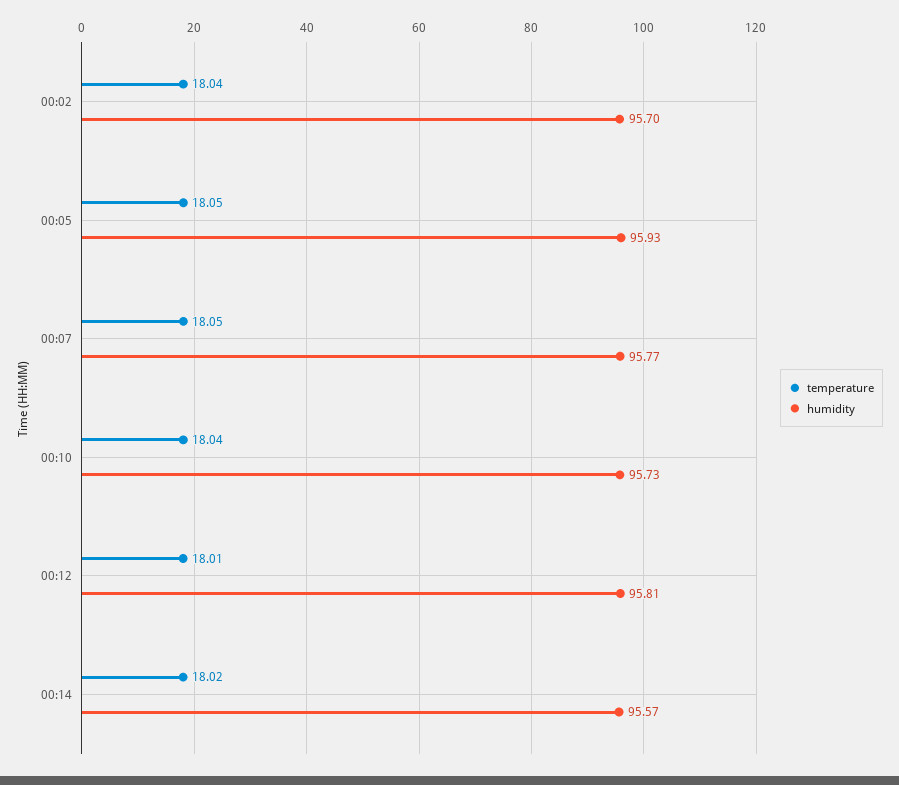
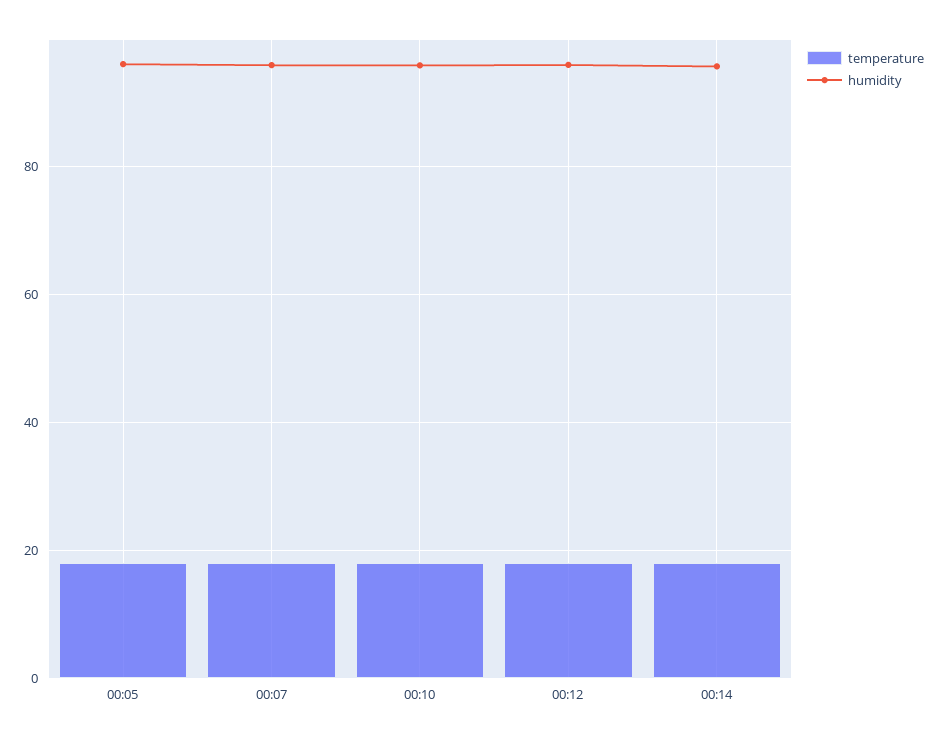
  {
    "temperature": {
-     "00:02": 18.04,
      "00:05": 18.05,
      "00:07": 18.05,
      "00:10": 18.04,
      "00:12": 18.01,
      "00:14": 18.02
    },
    "humidity": {
-     "00:02": 95.7,
      "00:05": 95.93,
      "00:07": 95.77,
      "00:10": 95.73,
      "00:12": 95.81,
      "00:14": 95.57
    }
  }

